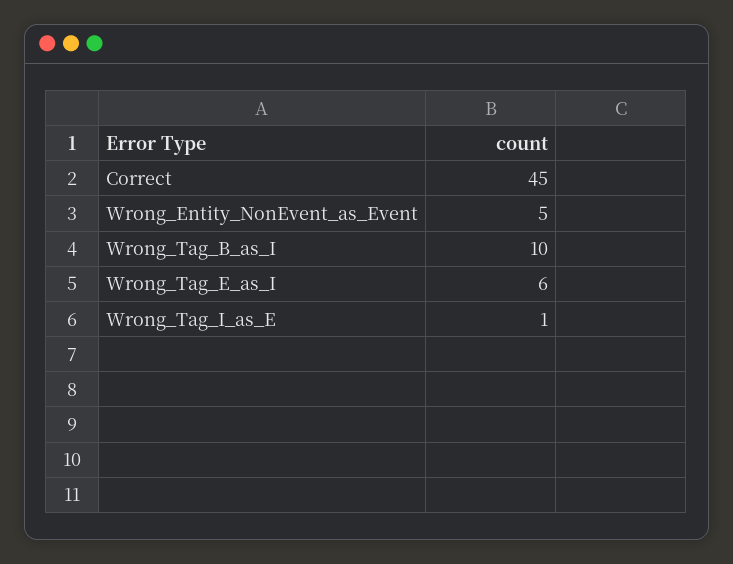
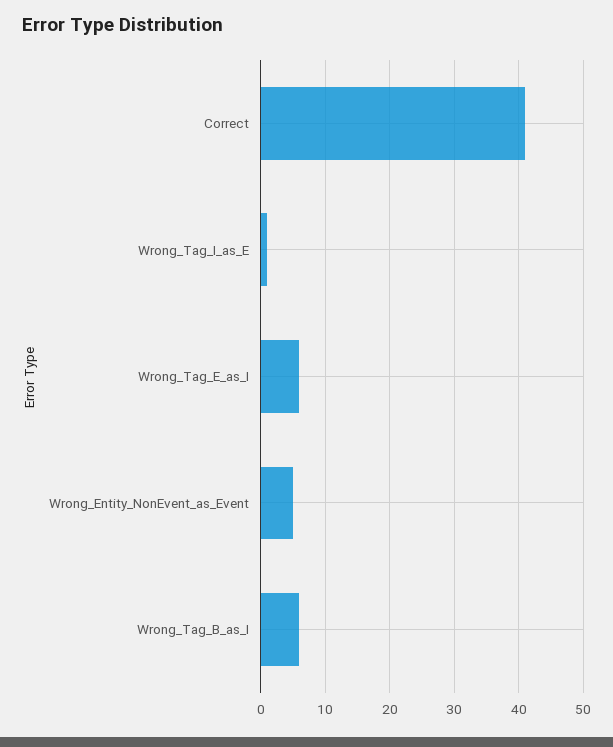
  {
-   "Correct": 45,
+   "Correct": 41,
    "Wrong_Entity_NonEvent_as_Event": 5,
-   "Wrong_Tag_B_as_I": 10,
+   "Wrong_Tag_B_as_I": 6,
    "Wrong_Tag_E_as_I": 6,
    "Wrong_Tag_I_as_E": 1
  }

